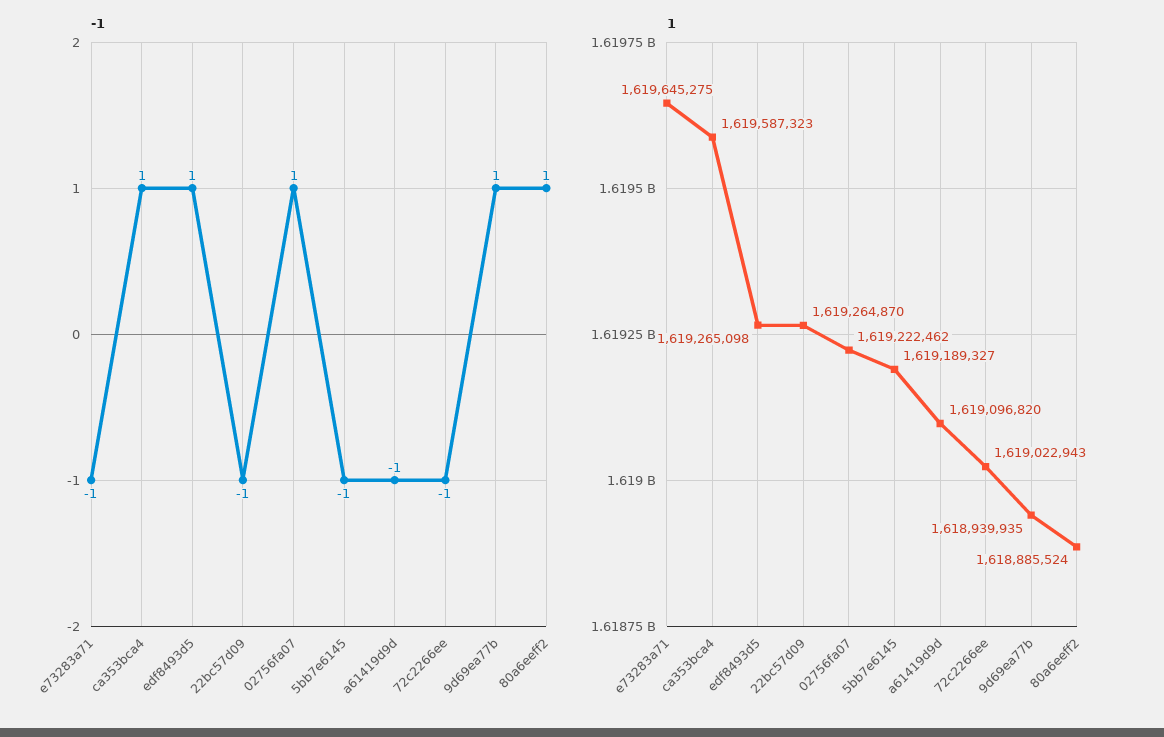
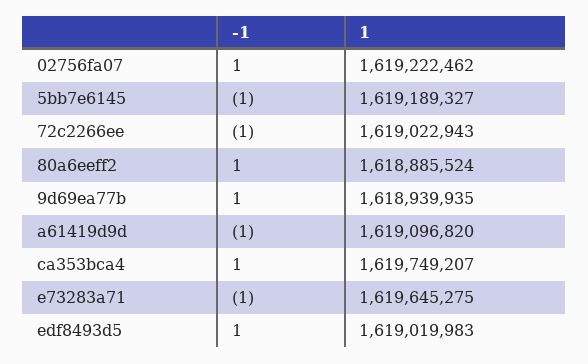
  {
    "-1": {
      "e73283a71": -1,
      "ca353bca4": 1,
      "edf8493d5": 1,
-     "22bc57d09": -1,
      "02756fa07": 1,
      "5bb7e6145": -1,
      "a61419d9d": -1,
      "72c2266ee": -1,
      "9d69ea77b": 1,
      "80a6eeff2": 1
    },
    "1": {
      "e73283a71": 1619645275,
-     "ca353bca4": 1619587323,
+     "ca353bca4": 1619749207,
-     "edf8493d5": 1619265098,
+     "edf8493d5": 1619019983,
-     "22bc57d09": 1619264870,
      "02756fa07": 1619222462,
      "5bb7e6145": 1619189327,
      "a61419d9d": 1619096820,
      "72c2266ee": 1619022943,
      "9d69ea77b": 1618939935,
      "80a6eeff2": 1618885524
    }
  }

